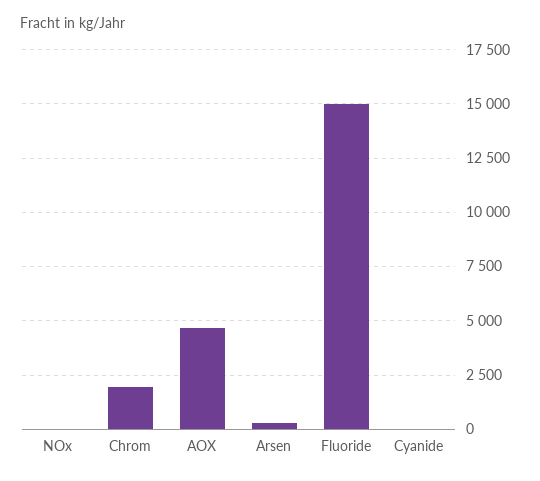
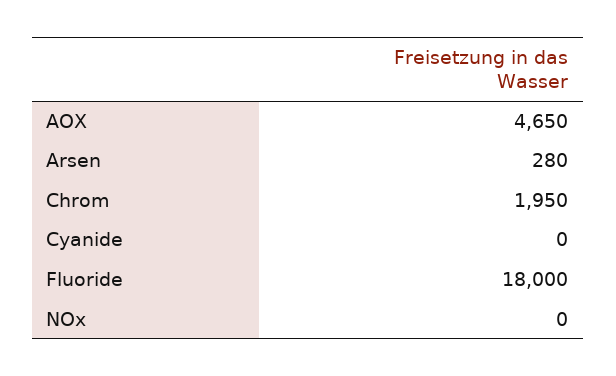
  {
    "NOx": 0,
    "Chrom": 1950,
    "AOX": 4650,
    "Arsen": 280,
-   "Fluoride": 15000,
+   "Fluoride": 18000,
    "Cyanide": 0
  }

